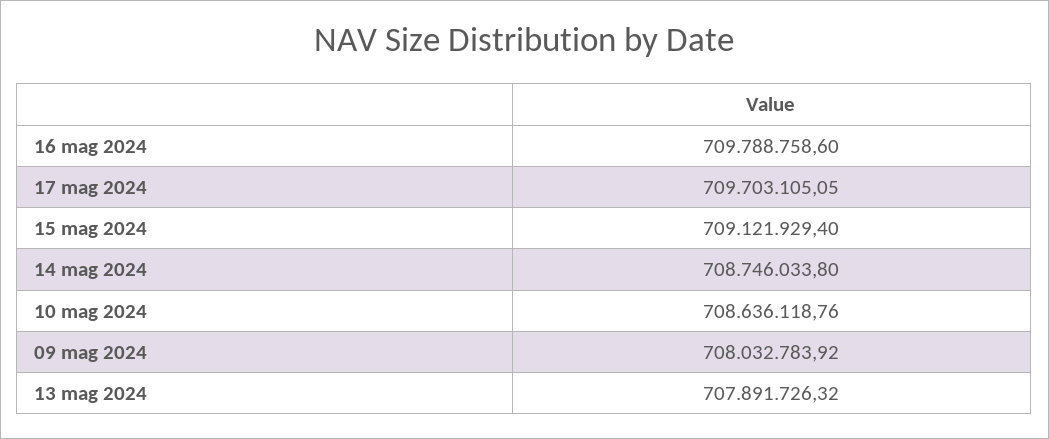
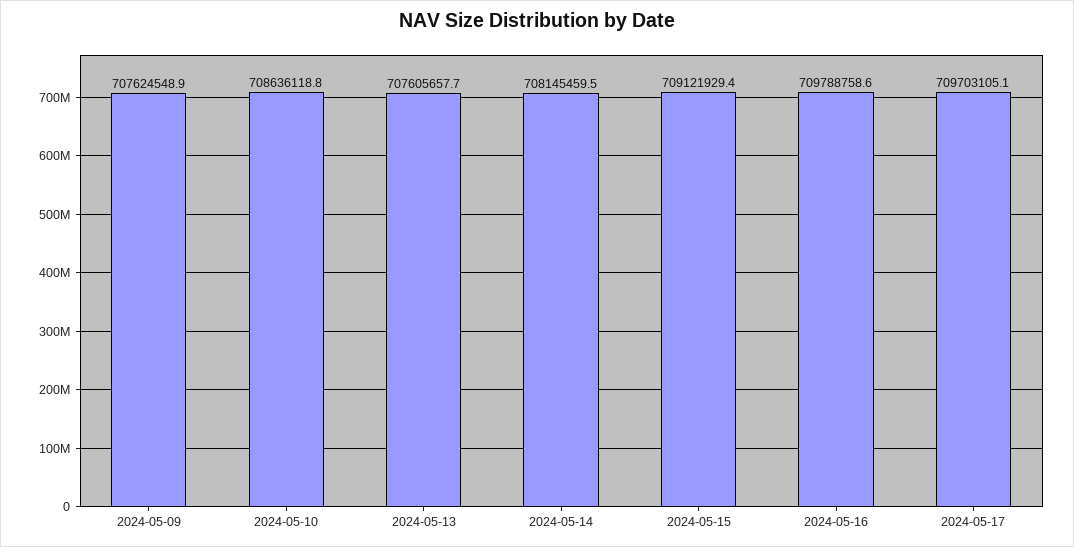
  {
    "16 mag 2024": 709788758.6,
    "17 mag 2024": 709703105.05,
    "15 mag 2024": 709121929.4,
-   "14 mag 2024": 708746033.8,
+   "14 mag 2024": 708145459.5,
    "10 mag 2024": 708636118.76,
-   "09 mag 2024": 708032783.92,
+   "09 mag 2024": 707624548.9,
-   "13 mag 2024": 707891726.32
+   "13 mag 2024": 707605657.7
  }

